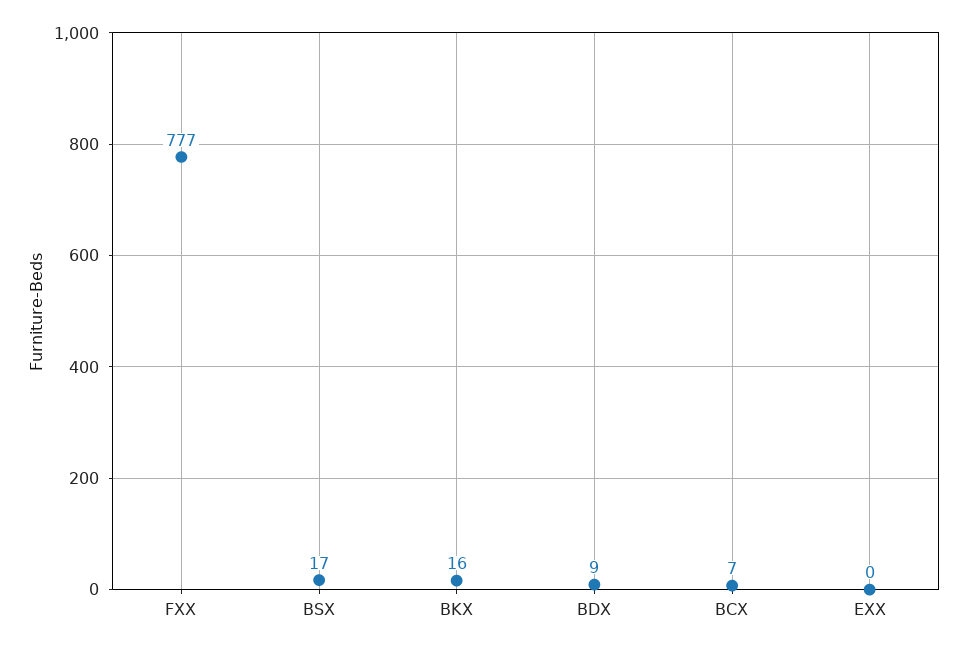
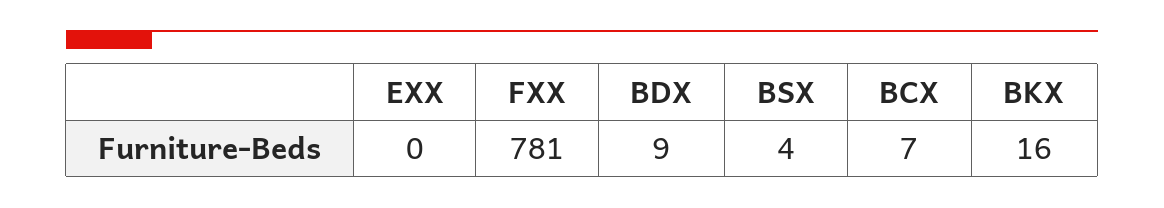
  {
-   "FXX": 777,
+   "FXX": 781,
-   "BSX": 17,
+   "BSX": 4,
    "BKX": 16,
    "BDX": 9,
    "BCX": 7,
    "EXX": 0
  }

